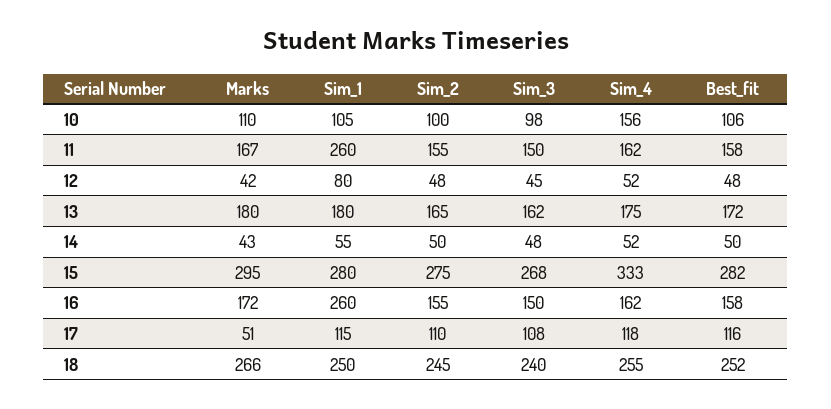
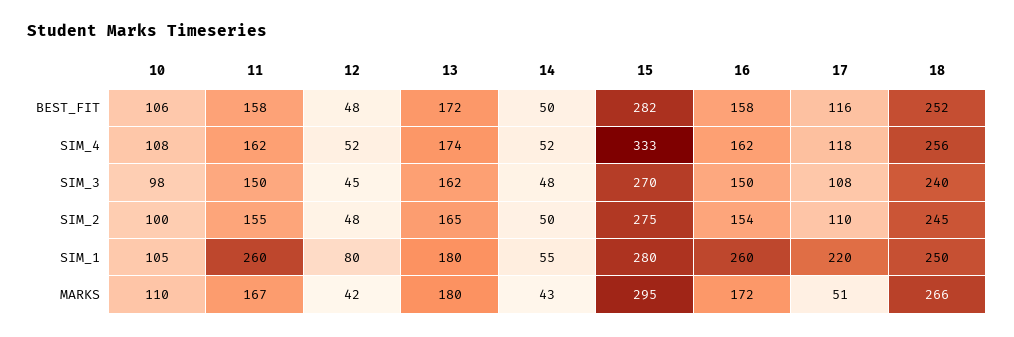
  {
    "Marks": {
      "10": 110,
      "11": 167,
      "12": 42,
      "13": 180,
      "14": 43,
      "15": 295,
      "16": 172,
      "17": 51,
      "18": 266
    },
    "Sim_1": {
      "10": 105,
      "11": 260,
      "12": 80,
      "13": 180,
      "14": 55,
      "15": 280,
      "16": 260,
-     "17": 115,
+     "17": 220,
      "18": 250
    },
    "Sim_2": {
      "10": 100,
      "11": 155,
      "12": 48,
      "13": 165,
      "14": 50,
      "15": 275,
-     "16": 155,
+     "16": 154,
      "17": 110,
      "18": 245
    },
    "Sim_3": {
      "10": 98,
      "11": 150,
      "12": 45,
      "13": 162,
      "14": 48,
-     "15": 268,
+     "15": 270,
      "16": 150,
      "17": 108,
      "18": 240
    },
    "Sim_4": {
-     "10": 156,
+     "10": 108,
      "11": 162,
      "12": 52,
-     "13": 175,
+     "13": 174,
      "14": 52,
      "15": 333,
      "16": 162,
      "17": 118,
-     "18": 255
+     "18": 256
    },
    "Best_fit": {
      "10": 106,
      "11": 158,
      "12": 48,
      "13": 172,
      "14": 50,
      "15": 282,
      "16": 158,
      "17": 116,
      "18": 252
    }
  }

